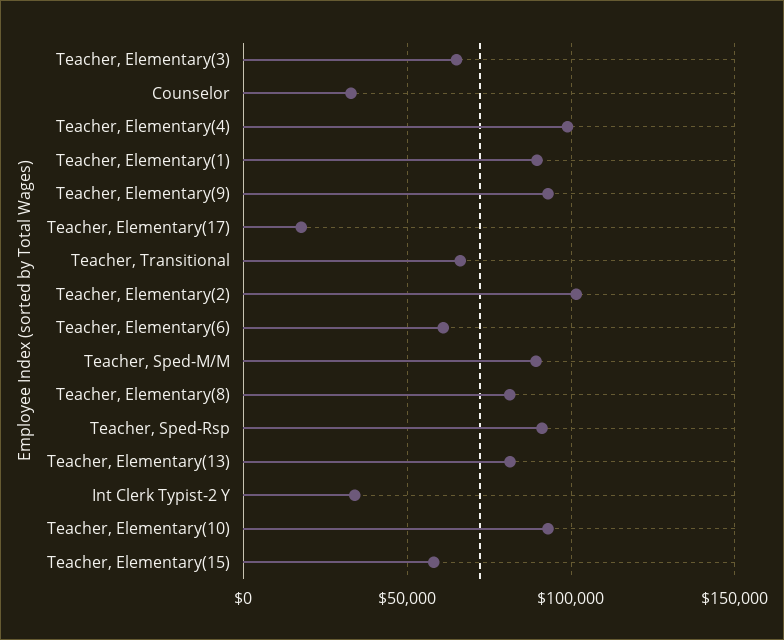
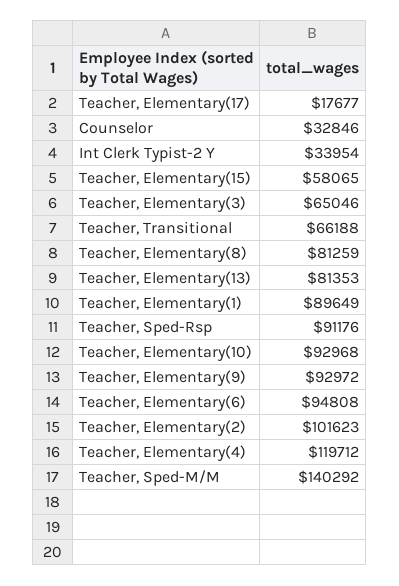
  {
    "Teacher, Elementary(3)": 65046,
    "Counselor": 32846,
-   "Teacher, Elementary(4)": 100000,
+   "Teacher, Elementary(4)": 119712,
    "Teacher, Elementary(1)": 89649,
    "Teacher, Elementary(9)": 92972,
    "Teacher, Elementary(17)": 17677,
    "Teacher, Transitional": 66188,
    "Teacher, Elementary(2)": 101623,
-   "Teacher, Elementary(6)": 60000,
+   "Teacher, Elementary(6)": 94808,
-   "Teacher, Sped-M/M": 90000,
+   "Teacher, Sped-M/M": 140292,
    "Teacher, Elementary(8)": 81259,
    "Teacher, Sped-Rsp": 91176,
    "Teacher, Elementary(13)": 81353,
    "Int Clerk Typist-2 Y": 33954,
    "Teacher, Elementary(10)": 92968,
    "Teacher, Elementary(15)": 58065
  }

